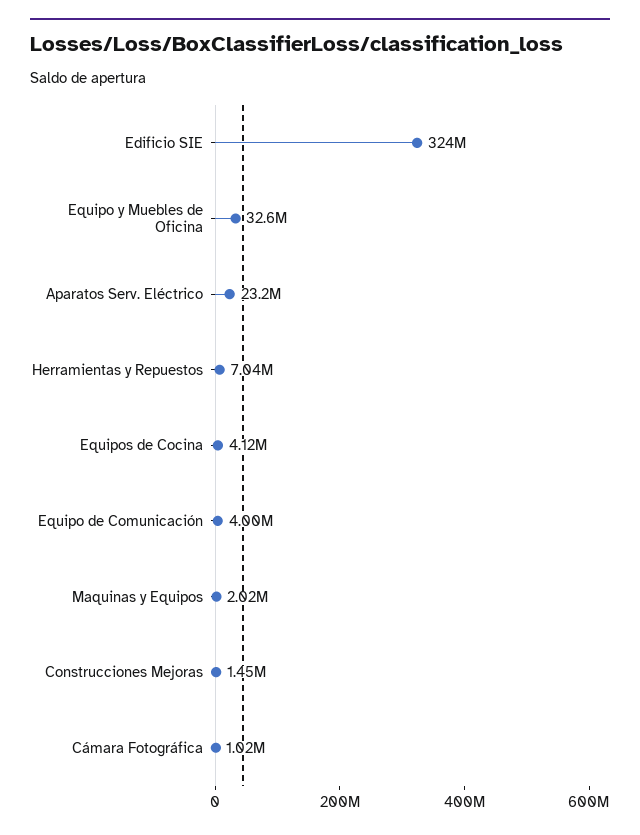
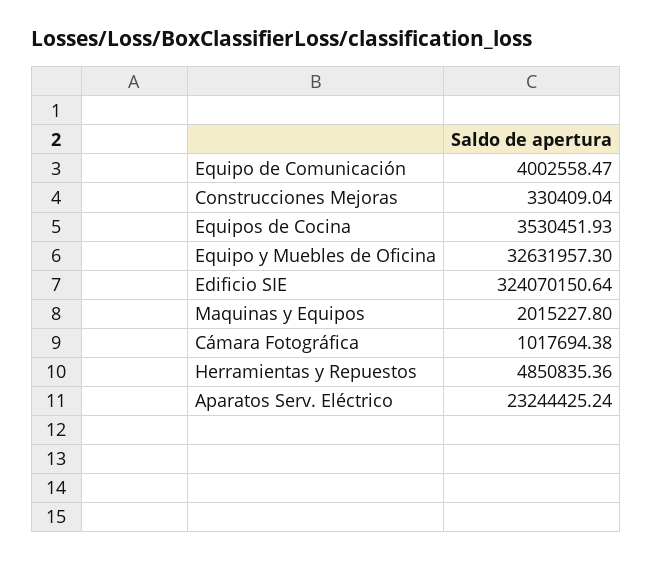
  {
    "Edificio SIE": 324070150.64,
    "Equipo y Muebles de Oficina": 32631957.3,
    "Aparatos Serv. Eléctrico": 23244425.24,
-   "Herramientas y Repuestos": 7040000,
+   "Herramientas y Repuestos": 4850835.36,
-   "Equipos de Cocina": 4120000,
+   "Equipos de Cocina": 3530451.93,
    "Equipo de Comunicación": 4002558.47,
    "Maquinas y Equipos": 2015227.8,
-   "Construcciones Mejoras": 1450000,
+   "Construcciones Mejoras": 330409.04,
    "Cámara Fotográfica": 1017694.38
  }

